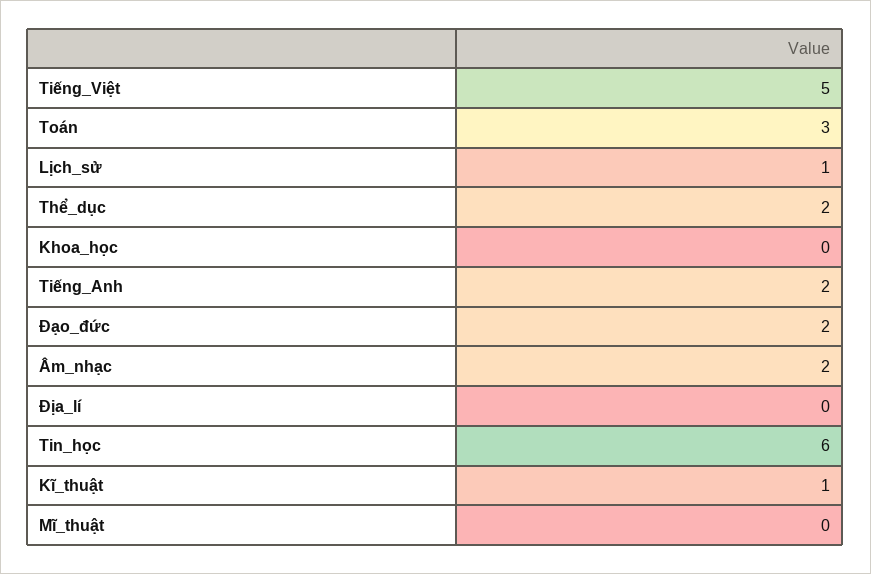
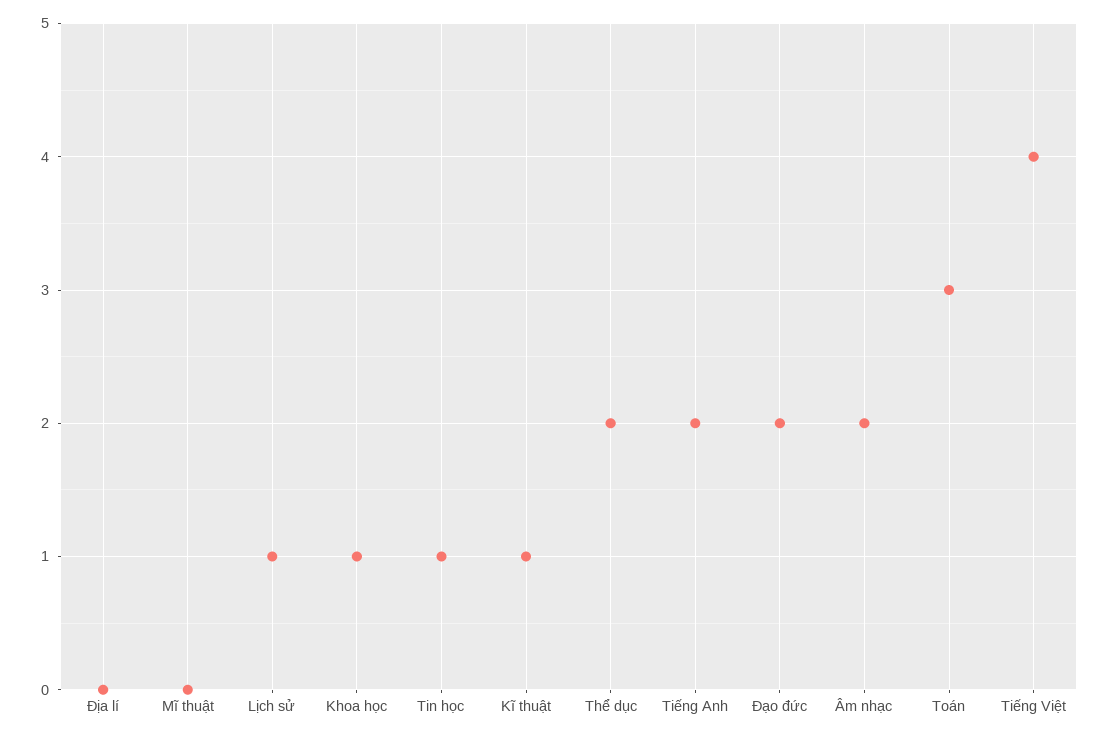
  {
-   "Tiếng_Việt": 5,
+   "Tiếng_Việt": 4,
    "Toán": 3,
    "Lịch_sử": 1,
    "Thể_dục": 2,
-   "Khoa_học": 0,
+   "Khoa_học": 1,
    "Tiếng_Anh": 2,
    "Đạo_đức": 2,
    "Âm_nhạc": 2,
    "Địa_lí": 0,
-   "Tin_học": 6,
+   "Tin_học": 1,
    "Kĩ_thuật": 1,
    "Mĩ_thuật": 0
  }

